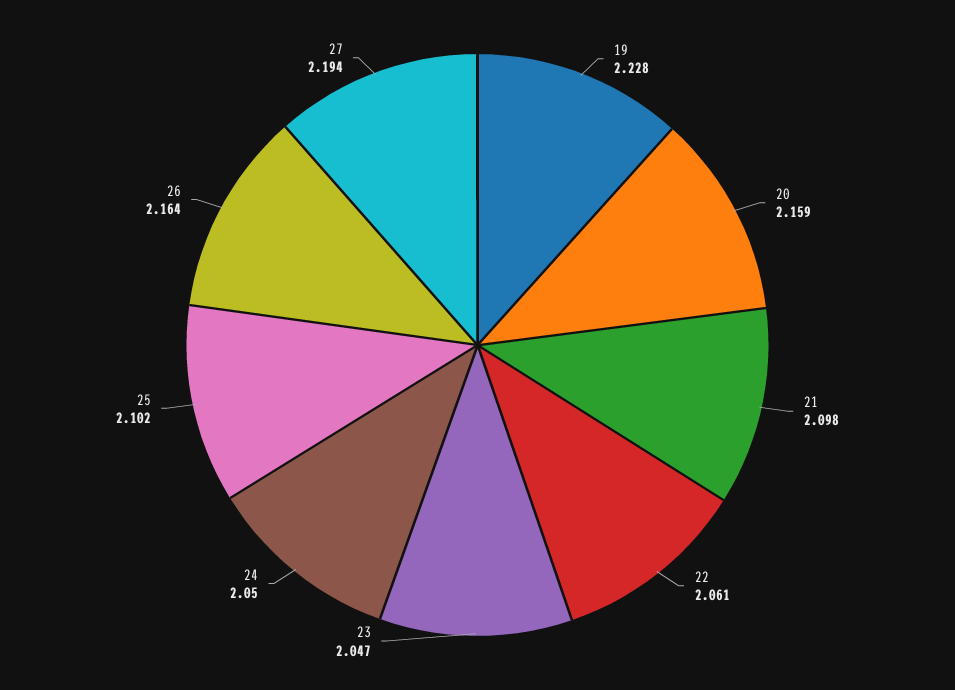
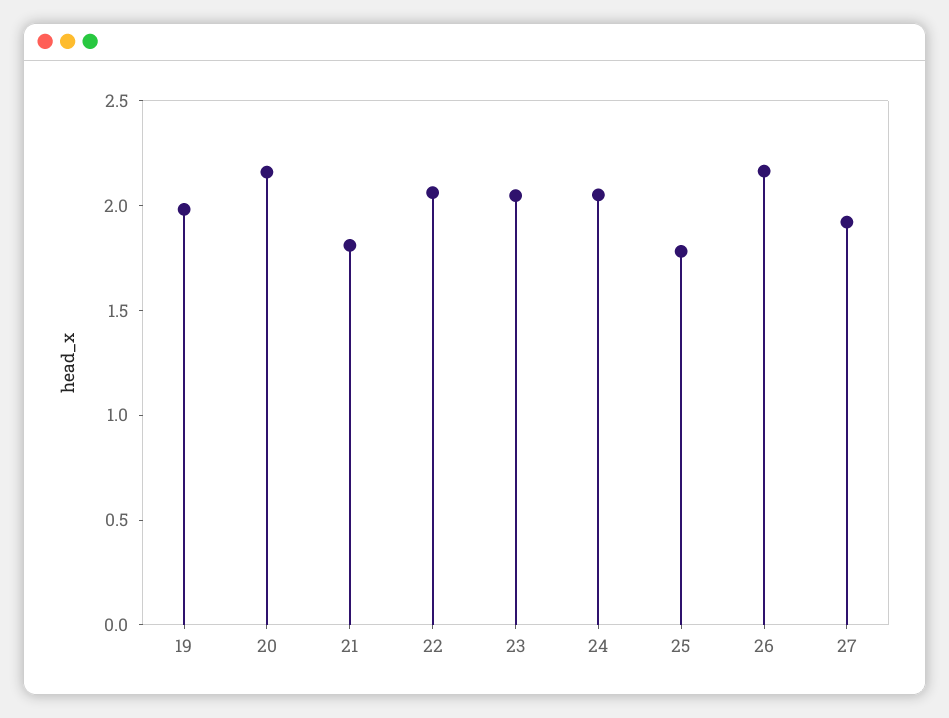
  {
-   "19": 2.228,
+   "19": 2,
    "20": 2.159,
-   "21": 2.098,
+   "21": 1.8,
    "22": 2.061,
    "23": 2.047,
    "24": 2.05,
-   "25": 2.102,
+   "25": 1.8,
    "26": 2.164,
-   "27": 2.194
+   "27": 1.9
  }

